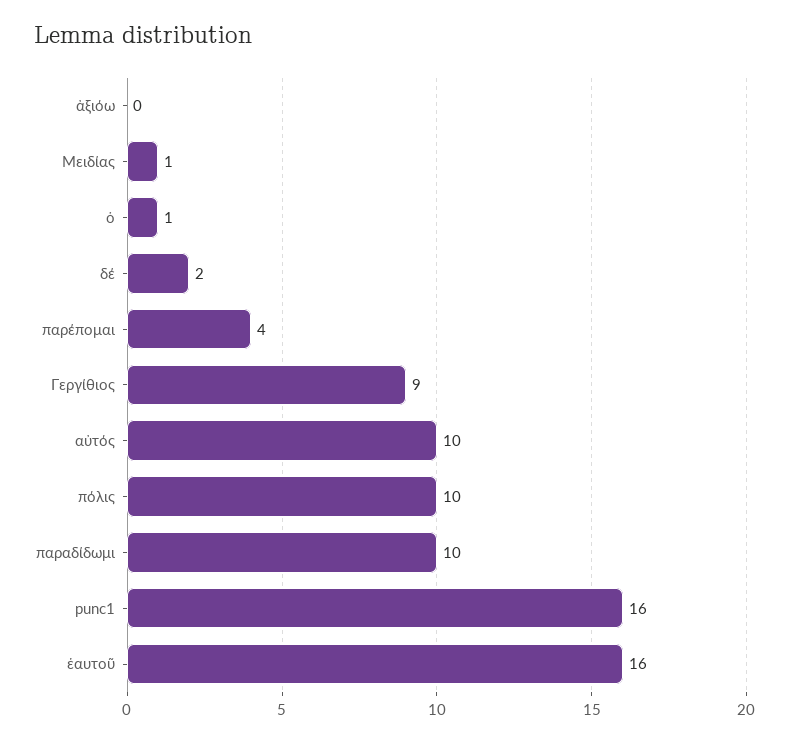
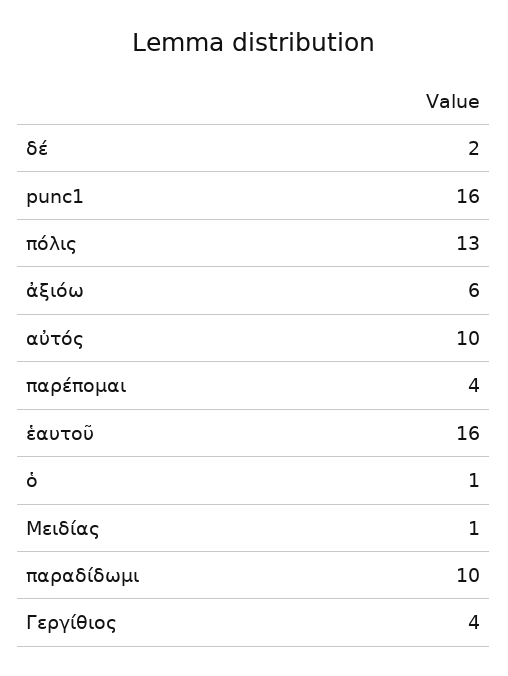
  {
-   "ἀξιόω": 0,
+   "ἀξιόω": 6,
    "Μειδίας": 1,
    "ὁ": 1,
    "δέ": 2,
    "παρέπομαι": 4,
-   "Γεργίθιος": 9,
+   "Γεργίθιος": 4,
    "αὐτός": 10,
-   "πόλις": 10,
+   "πόλις": 13,
    "παραδίδωμι": 10,
    "punc1": 16,
    "ἑαυτοῦ": 16
  }

